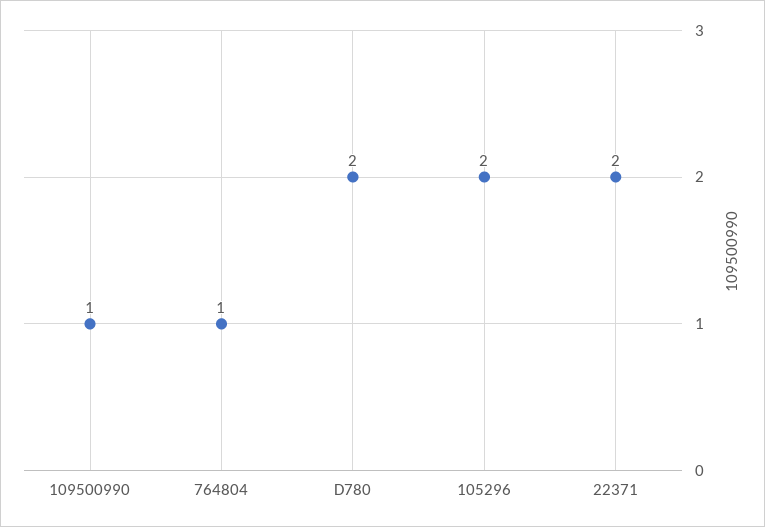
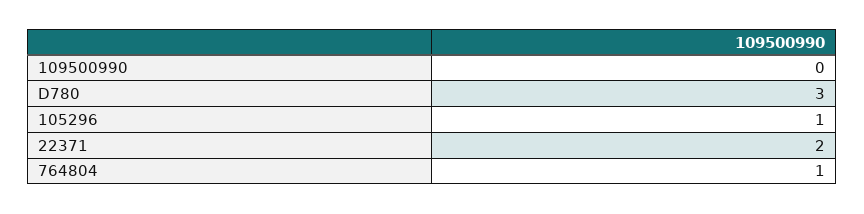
  {
-   "109500990": 1,
+   "109500990": 0,
    "764804": 1,
-   "D780": 2,
+   "D780": 3,
-   "105296": 2,
+   "105296": 1,
    "22371": 2
  }

